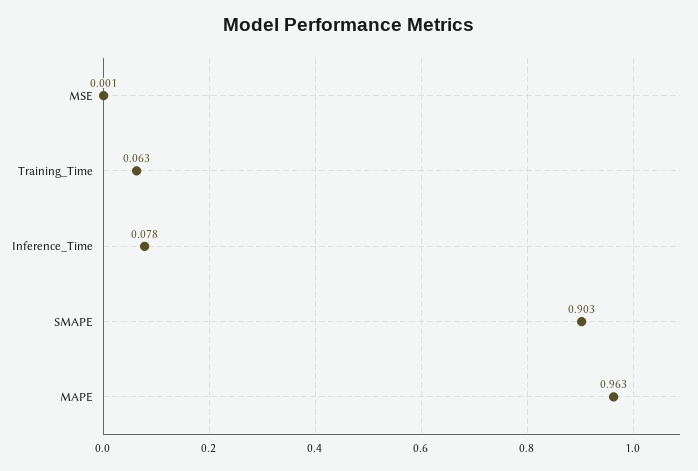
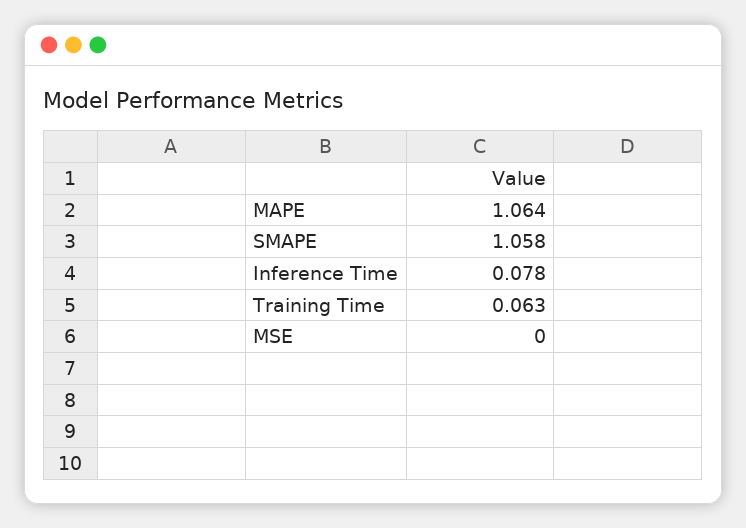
  {
-   "MSE": 0.001,
+   "MSE": 0,
    "Training_Time": 0.063,
    "Inference_Time": 0.078,
-   "SMAPE": 0.903,
+   "SMAPE": 1.058,
-   "MAPE": 0.963
+   "MAPE": 1.064
  }

